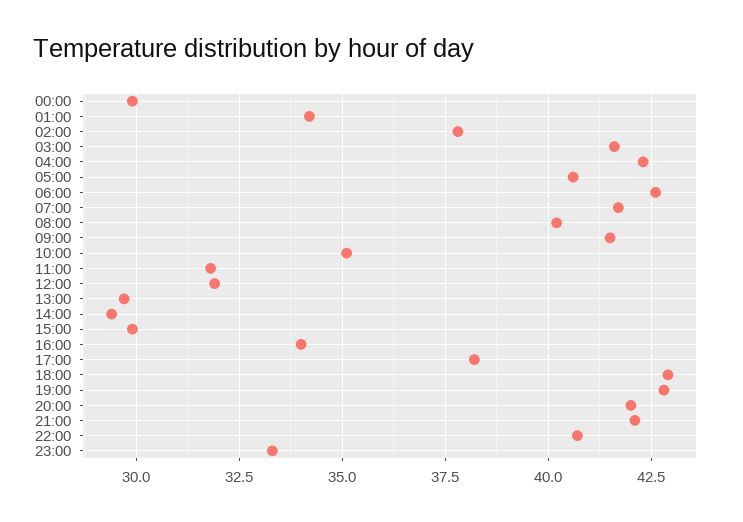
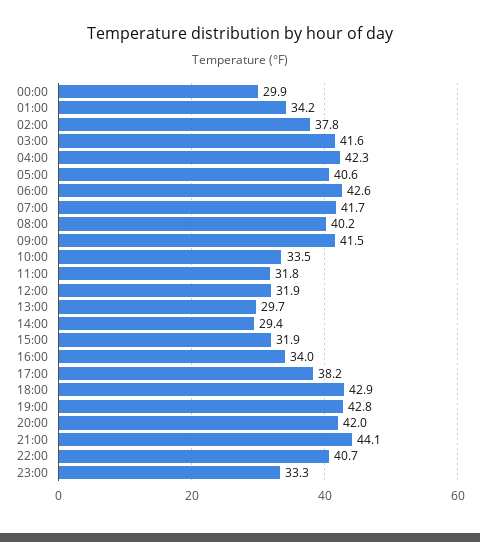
  {
    "00:00": 29.9,
    "01:00": 34.2,
    "02:00": 37.8,
    "03:00": 41.6,
    "04:00": 42.3,
    "05:00": 40.6,
    "06:00": 42.6,
    "07:00": 41.7,
    "08:00": 40.2,
    "09:00": 41.5,
-   "10:00": 35,
+   "10:00": 33.5,
    "11:00": 31.8,
    "12:00": 31.9,
    "13:00": 29.7,
    "14:00": 29.4,
-   "15:00": 30,
+   "15:00": 31.9,
    "16:00": 34,
    "17:00": 38.2,
    "18:00": 42.9,
    "19:00": 42.8,
    "20:00": 42,
-   "21:00": 42,
+   "21:00": 44.1,
    "22:00": 40.7,
    "23:00": 33.3
  }

